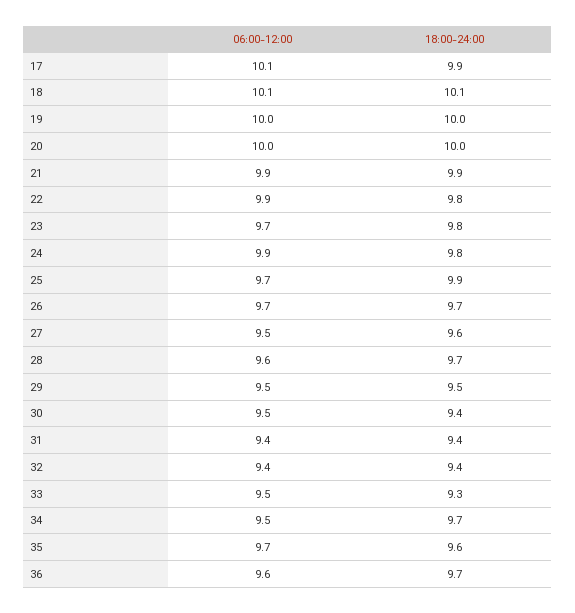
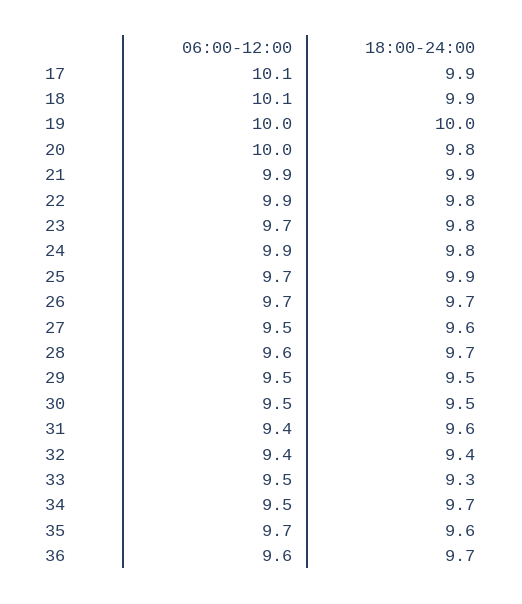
  {
    "06:00-12:00": {
      "17": 10.1,
      "18": 10.1,
      "19": 10,
      "20": 10,
      "21": 9.9,
      "22": 9.9,
      "23": 9.7,
      "24": 9.9,
      "25": 9.7,
      "26": 9.7,
      "27": 9.5,
      "28": 9.6,
      "29": 9.5,
      "30": 9.5,
      "31": 9.4,
      "32": 9.4,
      "33": 9.5,
      "34": 9.5,
      "35": 9.7,
      "36": 9.6
    },
    "18:00-24:00": {
      "17": 9.9,
-     "18": 10.1,
+     "18": 9.9,
      "19": 10,
-     "20": 10,
+     "20": 9.8,
      "21": 9.9,
      "22": 9.8,
      "23": 9.8,
      "24": 9.8,
      "25": 9.9,
      "26": 9.7,
      "27": 9.6,
      "28": 9.7,
      "29": 9.5,
-     "30": 9.4,
+     "30": 9.5,
-     "31": 9.4,
+     "31": 9.6,
      "32": 9.4,
      "33": 9.3,
      "34": 9.7,
      "35": 9.6,
      "36": 9.7
    }
  }

